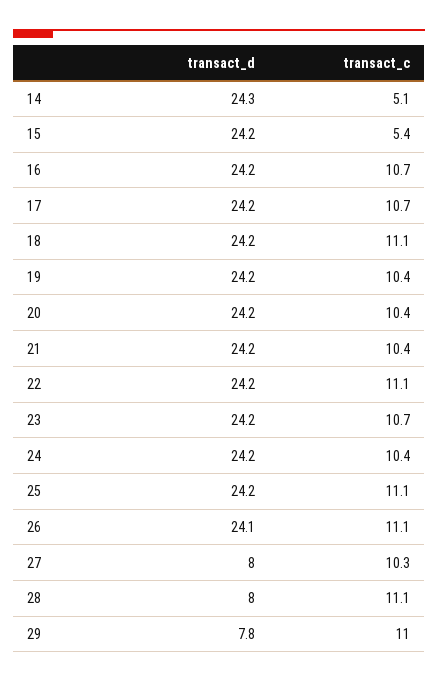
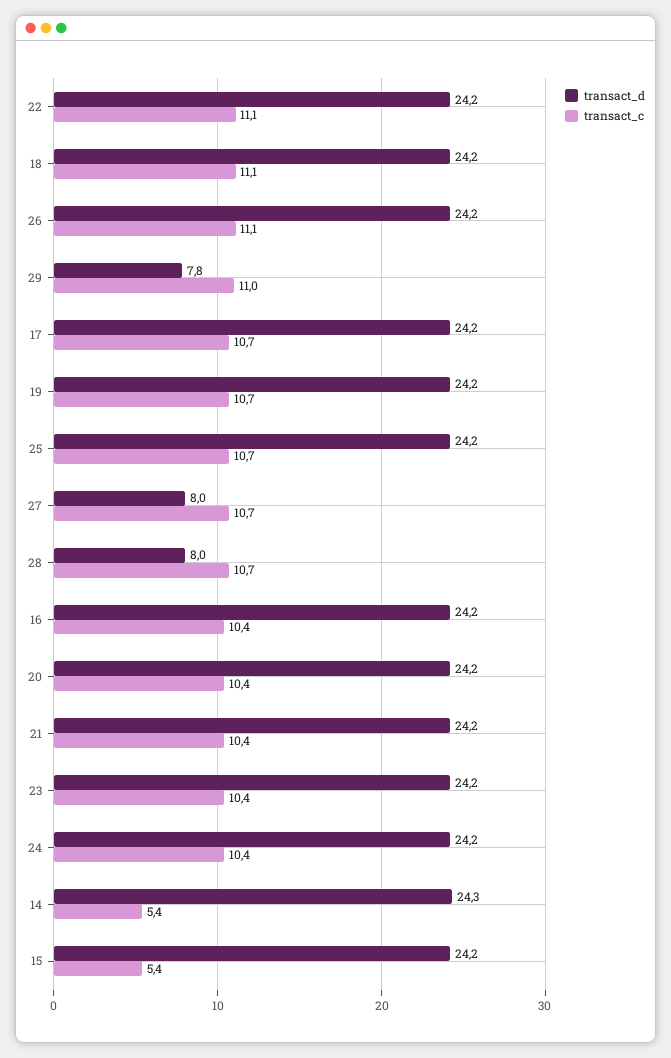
  {
    "transact_d": {
      "14": 24.3,
      "15": 24.2,
      "16": 24.2,
      "17": 24.2,
      "18": 24.2,
      "19": 24.2,
      "20": 24.2,
      "21": 24.2,
      "22": 24.2,
      "23": 24.2,
      "24": 24.2,
      "25": 24.2,
-     "26": 24.1,
+     "26": 24.2,
      "27": 8,
      "28": 8,
      "29": 7.8
    },
    "transact_c": {
-     "14": 5.1,
+     "14": 5.4,
      "15": 5.4,
-     "16": 10.7,
+     "16": 10.4,
      "17": 10.7,
      "18": 11.1,
-     "19": 10.4,
+     "19": 10.7,
      "20": 10.4,
      "21": 10.4,
      "22": 11.1,
-     "23": 10.7,
+     "23": 10.4,
      "24": 10.4,
-     "25": 11.1,
+     "25": 10.7,
      "26": 11.1,
-     "27": 10.3,
+     "27": 10.7,
-     "28": 11.1,
+     "28": 10.7,
      "29": 11
    }
  }

